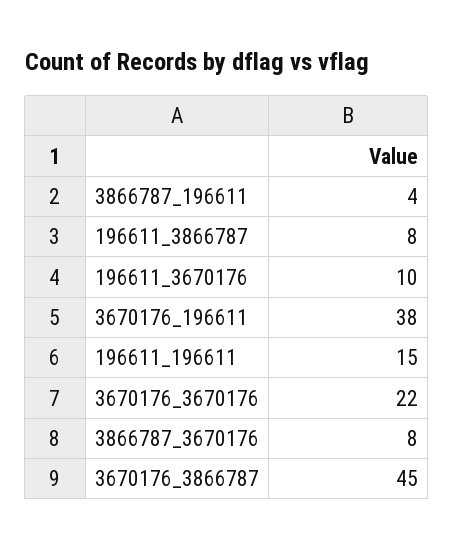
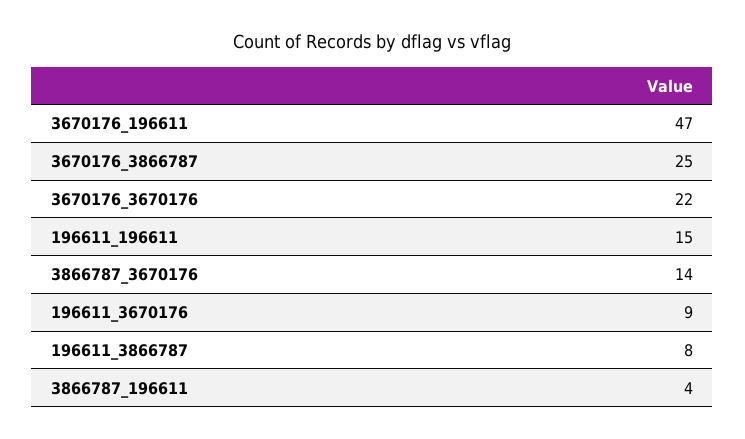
  {
    "3866787_196611": 4,
    "196611_3866787": 8,
-   "196611_3670176": 10,
+   "196611_3670176": 9,
-   "3670176_196611": 38,
+   "3670176_196611": 47,
    "196611_196611": 15,
    "3670176_3670176": 22,
-   "3866787_3670176": 8,
+   "3866787_3670176": 14,
-   "3670176_3866787": 45
+   "3670176_3866787": 25
  }

